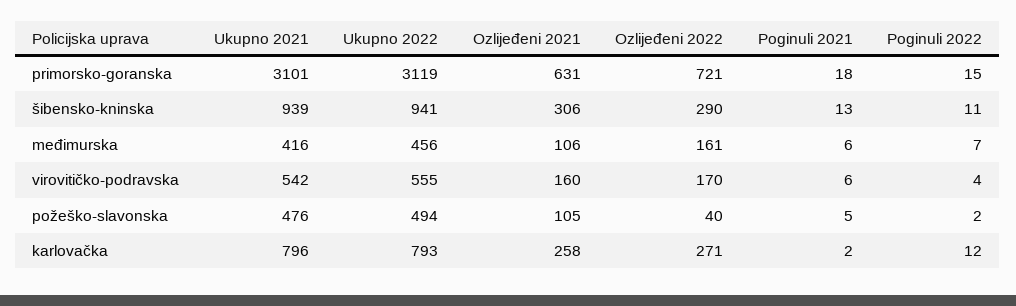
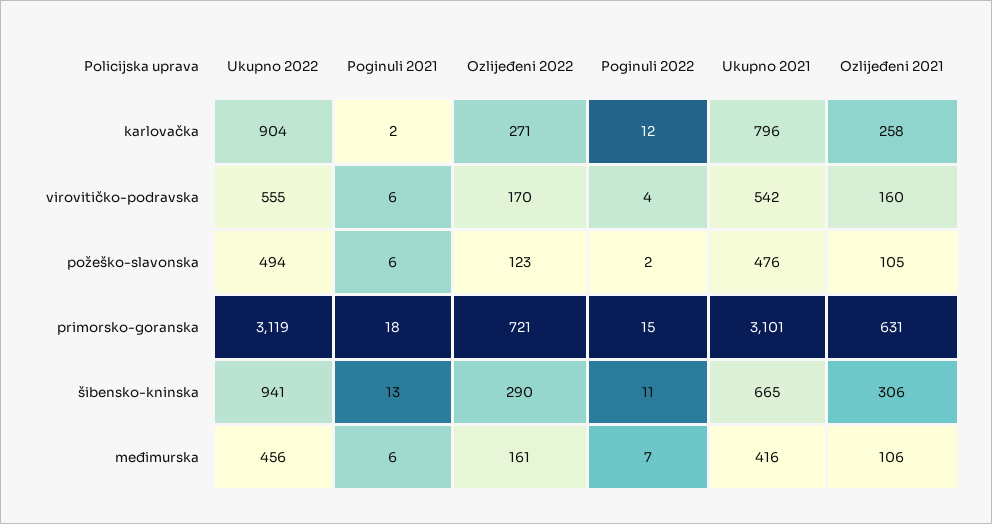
  {
    "Ukupno 2021": {
      "primorsko-goranska": 3101,
-     "šibensko-kninska": 939,
+     "šibensko-kninska": 665,
      "međimurska": 416,
      "virovitičko-podravska": 542,
      "požeško-slavonska": 476,
      "karlovačka": 796
    },
    "Ukupno 2022": {
      "primorsko-goranska": 3119,
      "šibensko-kninska": 941,
      "međimurska": 456,
      "virovitičko-podravska": 555,
      "požeško-slavonska": 494,
-     "karlovačka": 793
+     "karlovačka": 904
    },
    "Ozlijeđeni 2021": {
      "primorsko-goranska": 631,
      "šibensko-kninska": 306,
      "međimurska": 106,
      "virovitičko-podravska": 160,
      "požeško-slavonska": 105,
      "karlovačka": 258
    },
    "Ozlijeđeni 2022": {
      "primorsko-goranska": 721,
      "šibensko-kninska": 290,
      "međimurska": 161,
      "virovitičko-podravska": 170,
-     "požeško-slavonska": 40,
+     "požeško-slavonska": 123,
      "karlovačka": 271
    },
    "Poginuli 2021": {
      "primorsko-goranska": 18,
      "šibensko-kninska": 13,
      "međimurska": 6,
      "virovitičko-podravska": 6,
-     "požeško-slavonska": 5,
+     "požeško-slavonska": 6,
      "karlovačka": 2
    },
    "Poginuli 2022": {
      "primorsko-goranska": 15,
      "šibensko-kninska": 11,
      "međimurska": 7,
      "virovitičko-podravska": 4,
      "požeško-slavonska": 2,
      "karlovačka": 12
    }
  }

